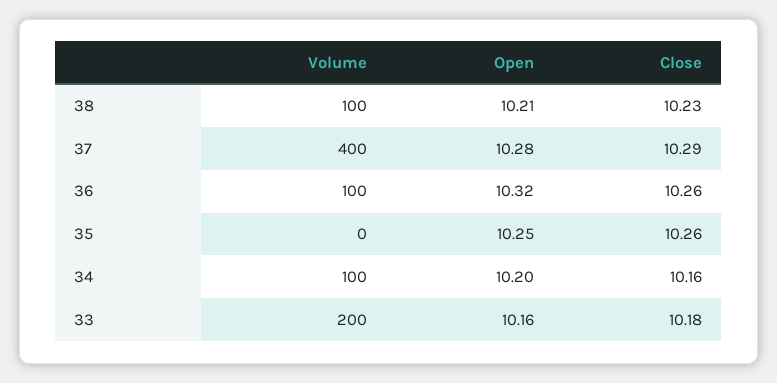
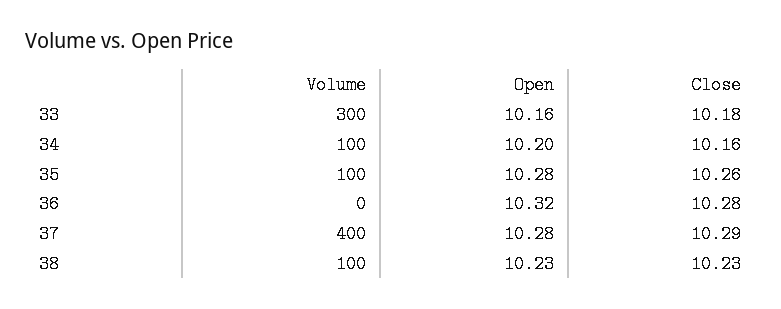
  {
    "Volume": {
      "38": 100,
      "37": 400,
-     "36": 100,
+     "36": 0,
-     "35": 0,
+     "35": 100,
      "34": 100,
-     "33": 200
+     "33": 300
    },
    "Open": {
-     "38": 10.21,
+     "38": 10.23,
      "37": 10.28,
      "36": 10.32,
-     "35": 10.25,
+     "35": 10.28,
      "34": 10.2,
      "33": 10.16
    },
    "Close": {
      "38": 10.23,
      "37": 10.29,
-     "36": 10.26,
+     "36": 10.28,
      "35": 10.26,
      "34": 10.16,
      "33": 10.18
    }
  }

